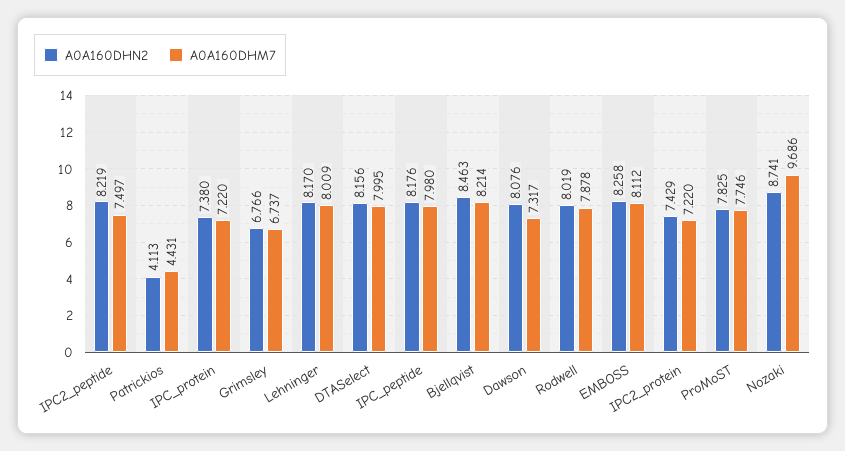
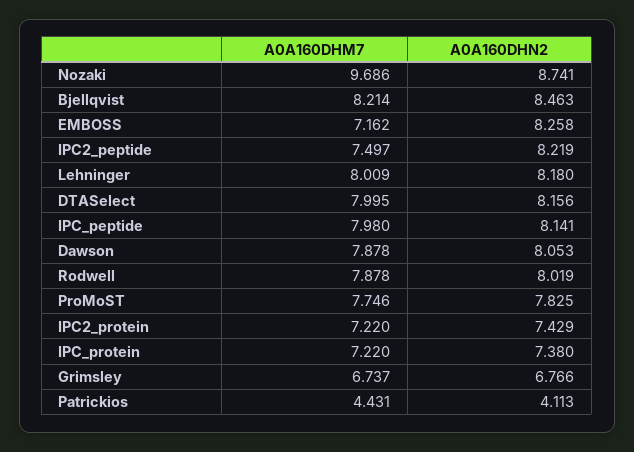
  {
    "A0A160DHN2": {
      "IPC2_peptide": 8.219,
      "Patrickios": 4.113,
      "IPC_protein": 7.38,
      "Grimsley": 6.766,
-     "Lehninger": 8.17,
+     "Lehninger": 8.18,
      "DTASelect": 8.156,
-     "IPC_peptide": 8.176,
+     "IPC_peptide": 8.141,
      "Bjellqvist": 8.463,
-     "Dawson": 8.076,
+     "Dawson": 8.053,
      "Rodwell": 8.019,
      "EMBOSS": 8.258,
      "IPC2_protein": 7.429,
      "ProMoST": 7.825,
      "Nozaki": 8.741
    },
    "A0A160DHM7": {
      "IPC2_peptide": 7.497,
      "Patrickios": 4.431,
      "IPC_protein": 7.22,
      "Grimsley": 6.737,
      "Lehninger": 8.009,
      "DTASelect": 7.995,
      "IPC_peptide": 7.98,
      "Bjellqvist": 8.214,
-     "Dawson": 7.317,
+     "Dawson": 7.878,
      "Rodwell": 7.878,
-     "EMBOSS": 8.112,
+     "EMBOSS": 7.162,
      "IPC2_protein": 7.22,
      "ProMoST": 7.746,
      "Nozaki": 9.686
    }
  }

